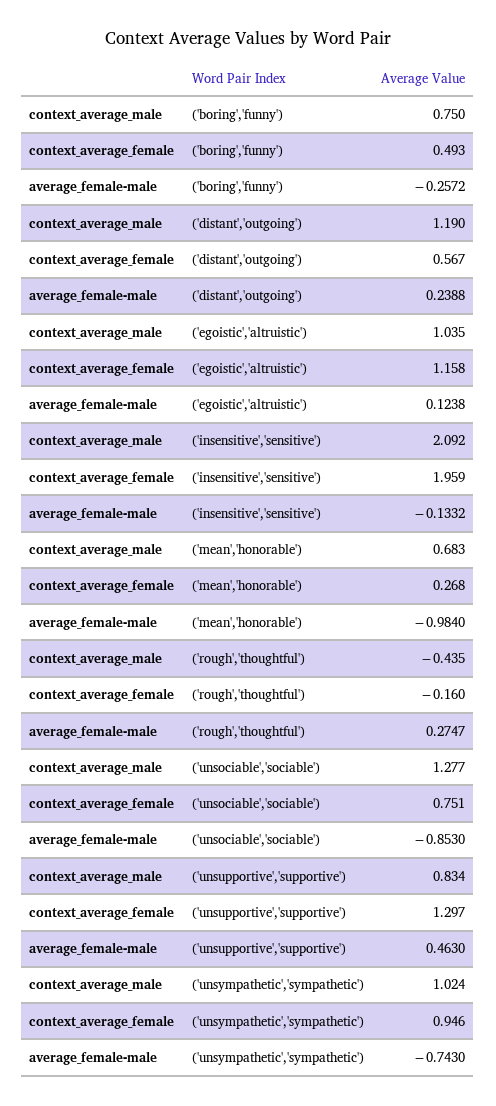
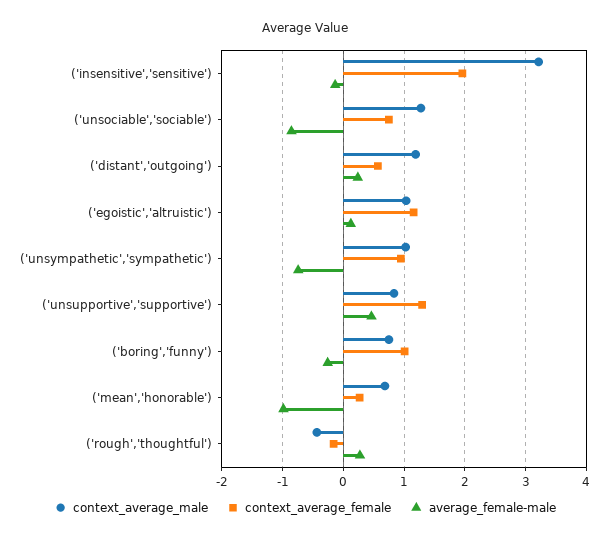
  {
    "context_average_male": {
      "('boring','funny')": 0.75,
      "('distant','outgoing')": 1.19,
      "('egoistic','altruistic')": 1.035,
-     "('insensitive','sensitive')": 2.092,
+     "('insensitive','sensitive')": 3.2,
      "('mean','honorable')": 0.683,
      "('rough','thoughtful')": -0.435,
      "('unsociable','sociable')": 1.277,
      "('unsupportive','supportive')": 0.834,
      "('unsympathetic','sympathetic')": 1.024
    },
    "context_average_female": {
-     "('boring','funny')": 0.493,
+     "('boring','funny')": 1,
      "('distant','outgoing')": 0.567,
      "('egoistic','altruistic')": 1.158,
      "('insensitive','sensitive')": 1.959,
      "('mean','honorable')": 0.268,
      "('rough','thoughtful')": -0.16,
      "('unsociable','sociable')": 0.751,
      "('unsupportive','supportive')": 1.297,
      "('unsympathetic','sympathetic')": 0.946
    },
    "average_female-male": {
      "('boring','funny')": -0.2572,
      "('distant','outgoing')": 0.2388,
      "('egoistic','altruistic')": 0.1238,
      "('insensitive','sensitive')": -0.1332,
      "('mean','honorable')": -0.984,
      "('rough','thoughtful')": 0.2747,
      "('unsociable','sociable')": -0.853,
      "('unsupportive','supportive')": 0.463,
      "('unsympathetic','sympathetic')": -0.743
    }
  }

